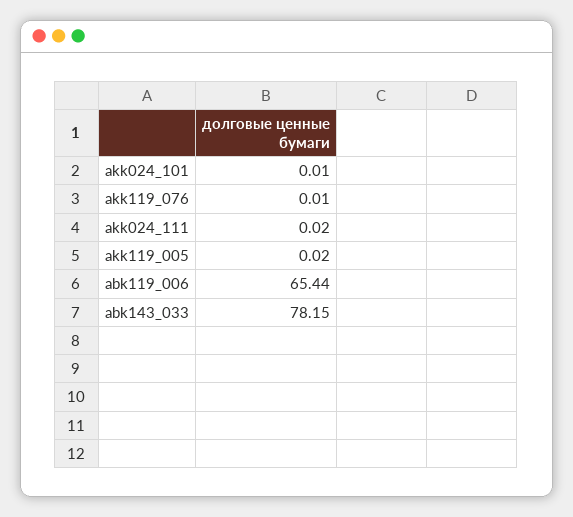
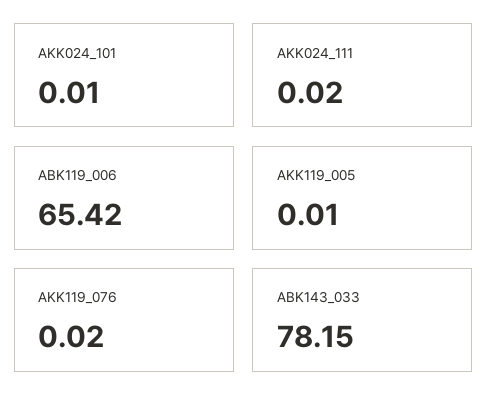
  {
    "akk024_101": 0.01,
-   "akk119_076": 0.01,
+   "akk119_076": 0.02,
    "akk024_111": 0.02,
-   "akk119_005": 0.02,
+   "akk119_005": 0.01,
-   "abk119_006": 65.44,
+   "abk119_006": 65.42,
    "abk143_033": 78.15
  }

